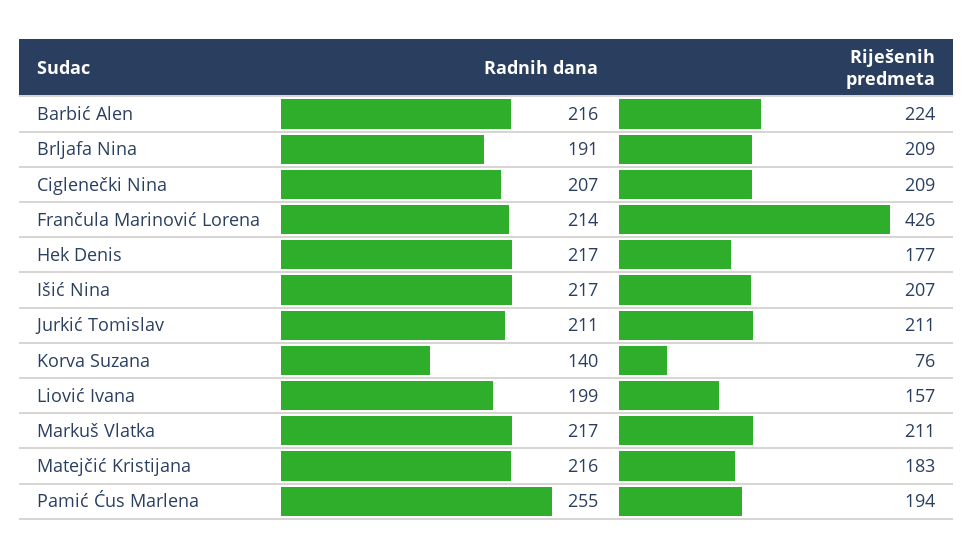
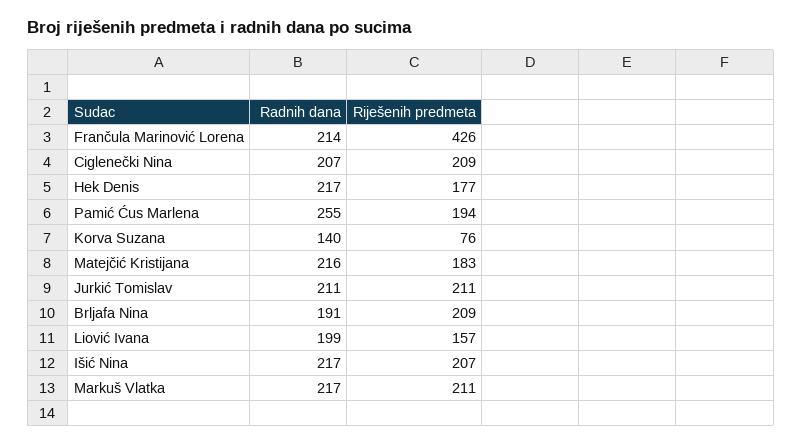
  {
    "Radnih dana": {
-     "Barbić Alen": 216,
      "Brljafa Nina": 191,
      "Ciglenečki Nina": 207,
      "Frančula Marinović Lorena": 214,
      "Hek Denis": 217,
      "Išić Nina": 217,
      "Jurkić Tomislav": 211,
      "Korva Suzana": 140,
      "Liović Ivana": 199,
      "Markuš Vlatka": 217,
      "Matejčić Kristijana": 216,
      "Pamić Ćus Marlena": 255
    },
    "Riješenih predmeta": {
-     "Barbić Alen": 224,
      "Brljafa Nina": 209,
      "Ciglenečki Nina": 209,
      "Frančula Marinović Lorena": 426,
      "Hek Denis": 177,
      "Išić Nina": 207,
      "Jurkić Tomislav": 211,
      "Korva Suzana": 76,
      "Liović Ivana": 157,
      "Markuš Vlatka": 211,
      "Matejčić Kristijana": 183,
      "Pamić Ćus Marlena": 194
    }
  }

